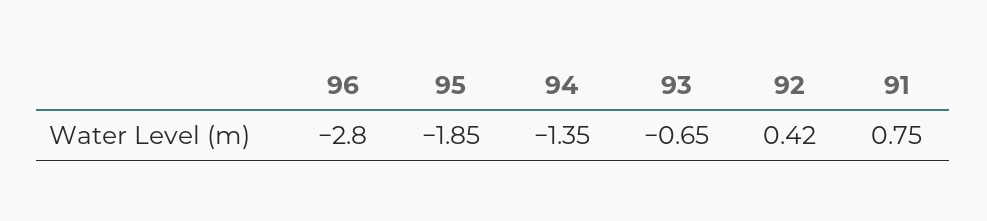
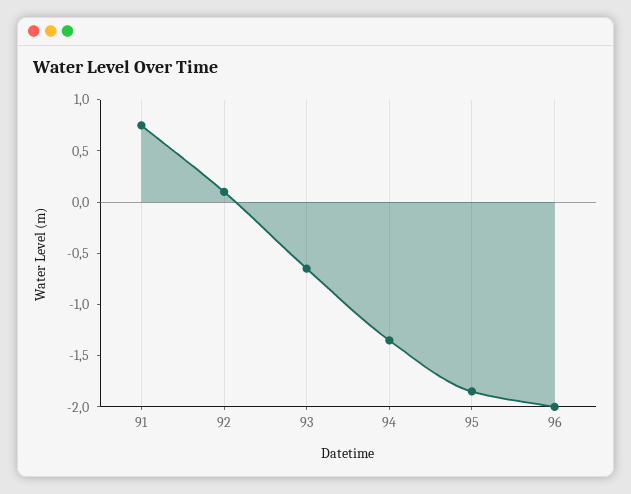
  {
-   "96": -2.8,
+   "96": -2,
    "95": -1.85,
    "94": -1.35,
    "93": -0.65,
-   "92": 0.42,
+   "92": 0.1,
    "91": 0.75
  }

